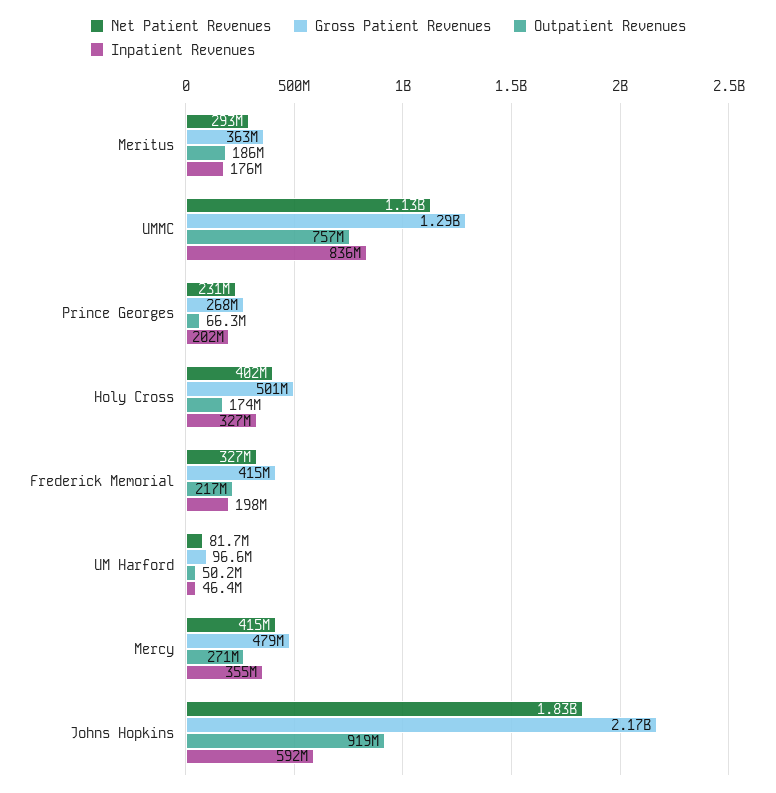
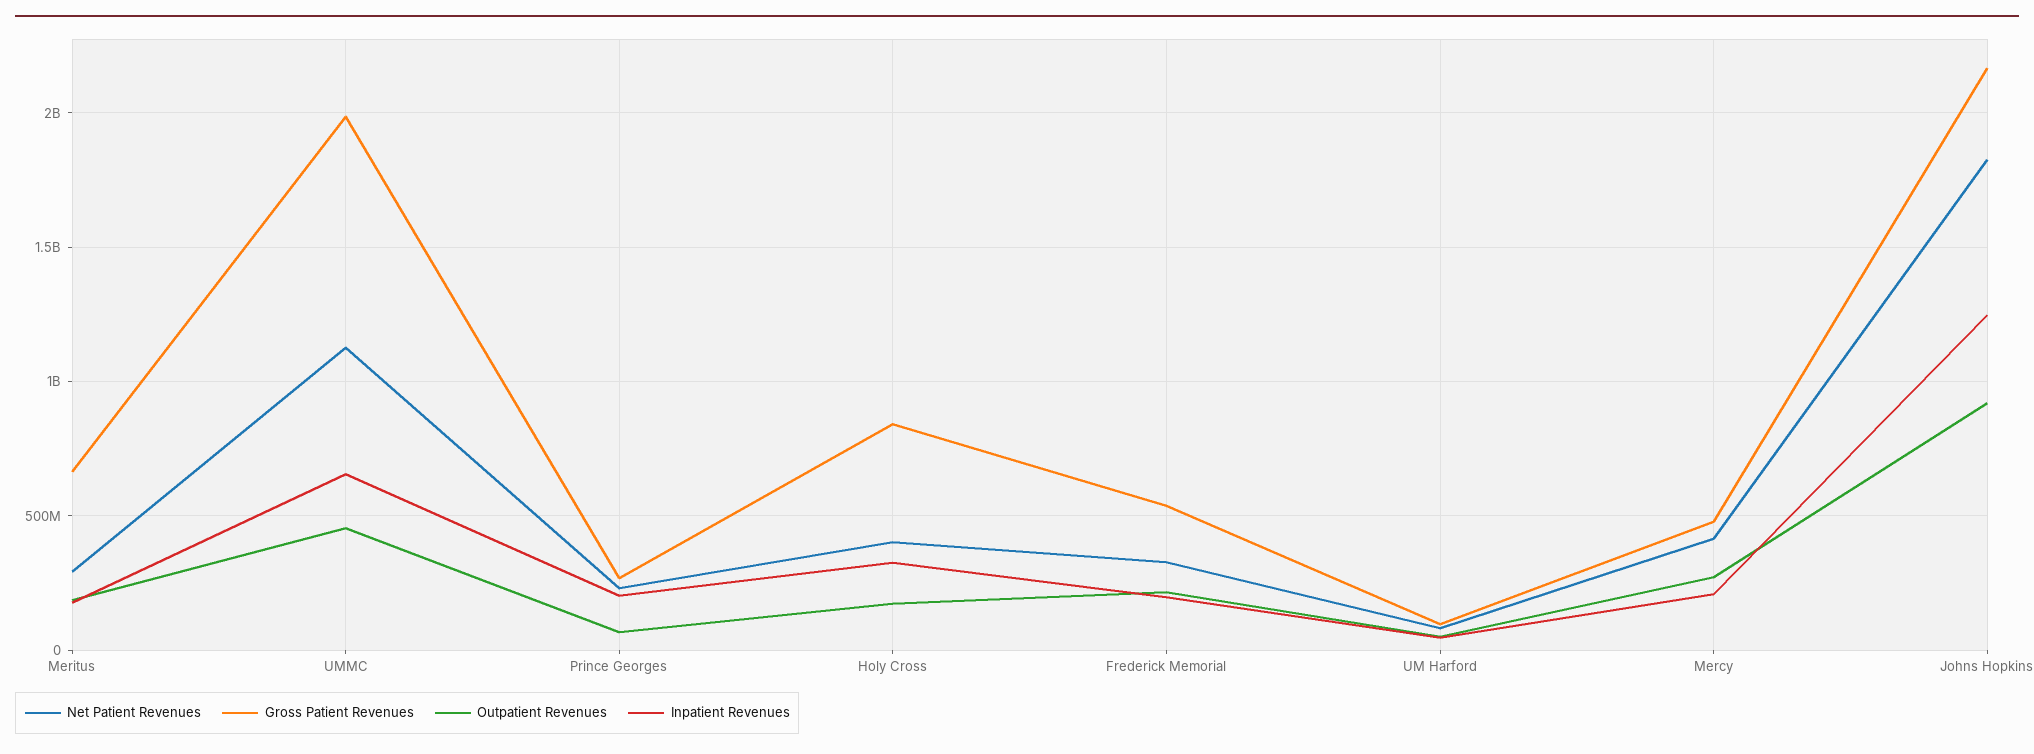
  {
    "Net Patient Revenues": {
      "Meritus": 293000000,
      "UMMC": 1130000000,
      "Prince Georges": 231000000,
      "Holy Cross": 402000000,
      "Frederick Memorial": 327000000,
      "UM Harford": 81700000,
      "Mercy": 415000000,
      "Johns Hopkins": 1830000000
    },
    "Gross Patient Revenues": {
-     "Meritus": 363000000,
+     "Meritus": 650000000,
-     "UMMC": 1290000000,
+     "UMMC": 2000000000,
      "Prince Georges": 268000000,
-     "Holy Cross": 501000000,
+     "Holy Cross": 850000000,
-     "Frederick Memorial": 415000000,
+     "Frederick Memorial": 550000000,
      "UM Harford": 96600000,
      "Mercy": 479000000,
      "Johns Hopkins": 2170000000
    },
    "Outpatient Revenues": {
      "Meritus": 186000000,
-     "UMMC": 757000000,
+     "UMMC": 450000000,
      "Prince Georges": 66300000,
      "Holy Cross": 174000000,
      "Frederick Memorial": 217000000,
      "UM Harford": 50200000,
      "Mercy": 271000000,
      "Johns Hopkins": 919000000
    },
    "Inpatient Revenues": {
      "Meritus": 176000000,
-     "UMMC": 836000000,
+     "UMMC": 650000000,
      "Prince Georges": 202000000,
      "Holy Cross": 327000000,
      "Frederick Memorial": 198000000,
      "UM Harford": 46400000,
-     "Mercy": 355000000,
+     "Mercy": 200000000,
-     "Johns Hopkins": 592000000
+     "Johns Hopkins": 1250000000
    }
  }

